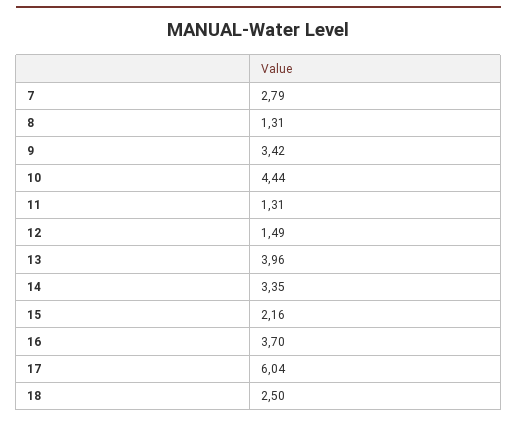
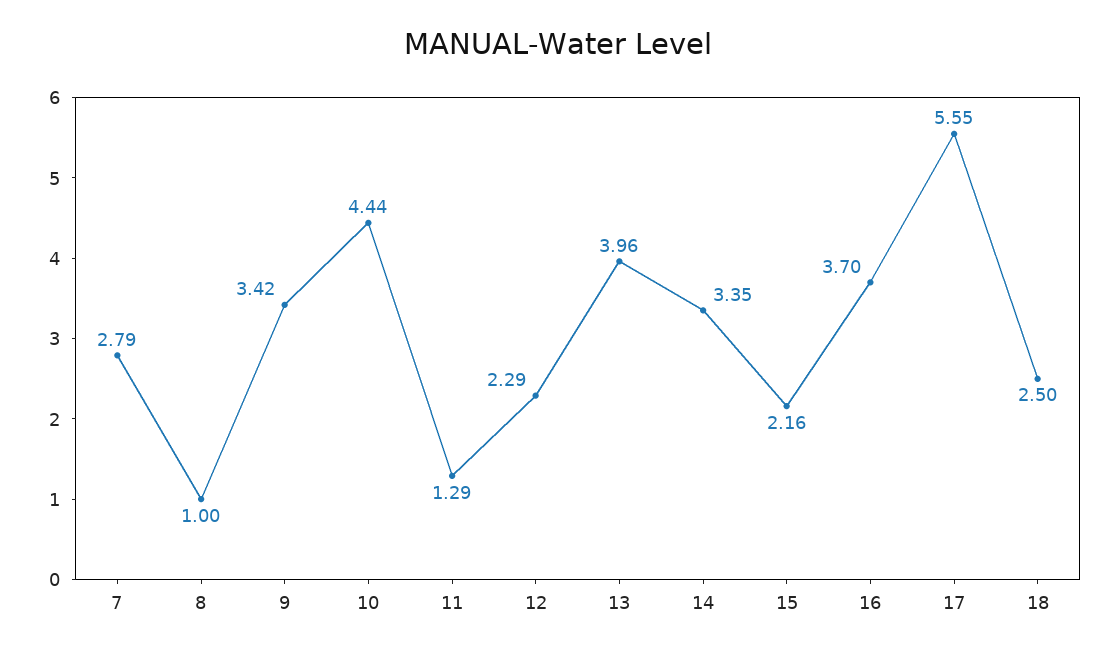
  {
    "7": 2.79,
-   "8": 1.31,
+   "8": 1,
    "9": 3.42,
    "10": 4.44,
-   "11": 1.31,
+   "11": 1.29,
-   "12": 1.49,
+   "12": 2.29,
    "13": 3.96,
    "14": 3.35,
    "15": 2.16,
    "16": 3.7,
-   "17": 6.04,
+   "17": 5.55,
    "18": 2.5
  }

